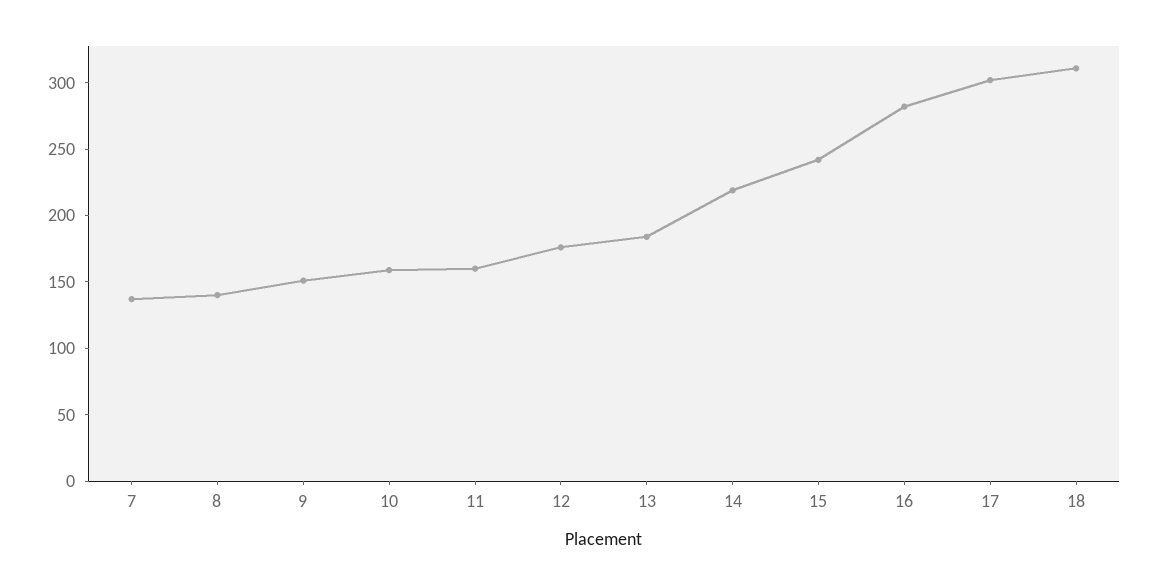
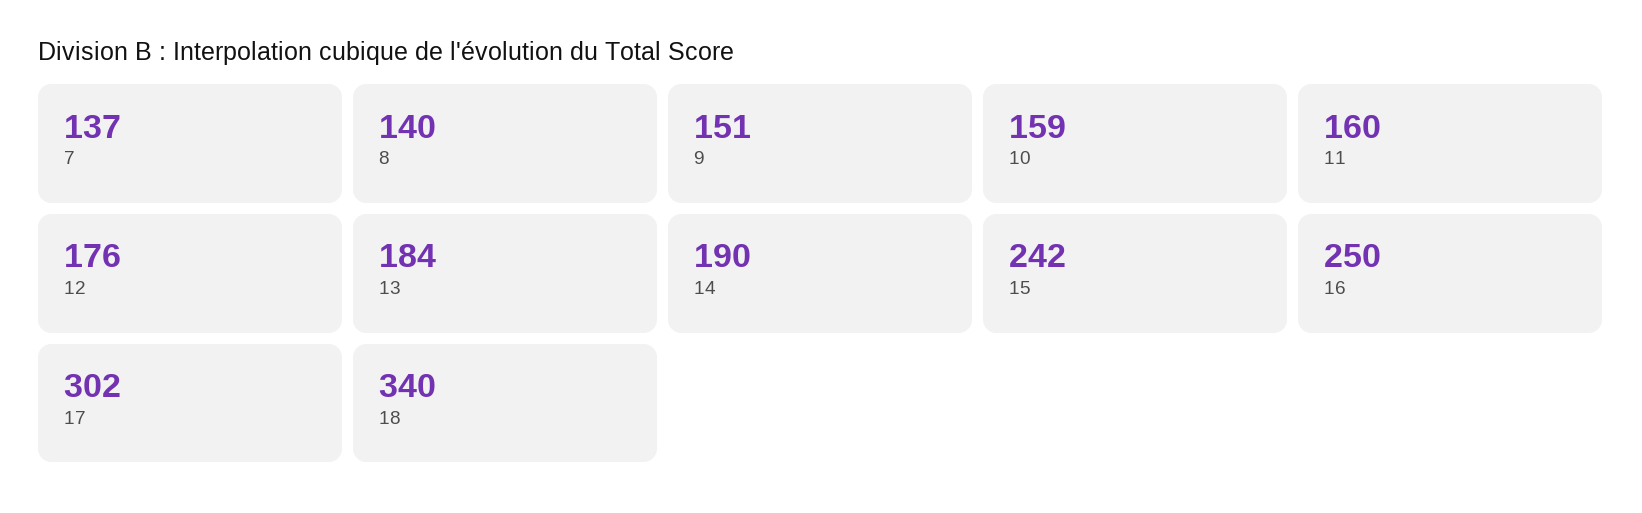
  {
    "7": 137,
    "8": 140,
    "9": 151,
    "10": 159,
    "11": 160,
    "12": 176,
    "13": 184,
-   "14": 220,
+   "14": 190,
    "15": 242,
-   "16": 280,
+   "16": 250,
    "17": 302,
-   "18": 310
+   "18": 340
  }

